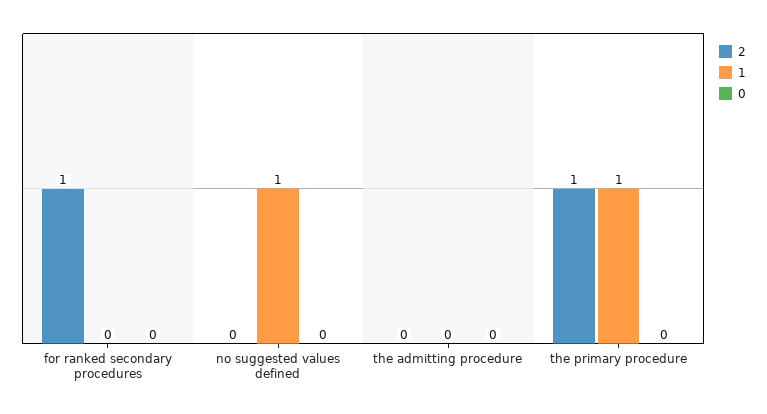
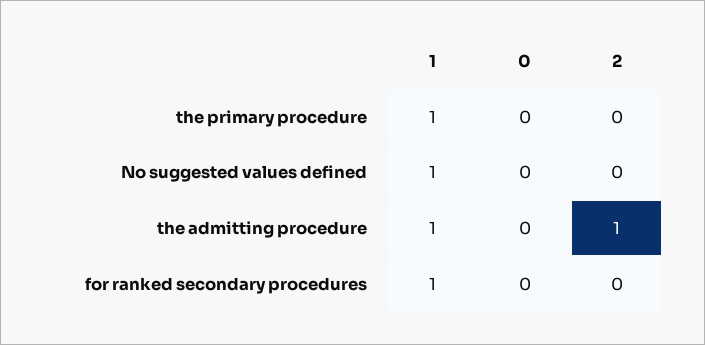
  {
    "2": {
-     "for ranked secondary procedures": 1,
+     "for ranked secondary procedures": 0,
      "no suggested values defined": 0,
-     "the admitting procedure": 0,
+     "the admitting procedure": 1,
-     "the primary procedure": 1
+     "the primary procedure": 0
    },
    "1": {
-     "for ranked secondary procedures": 0,
+     "for ranked secondary procedures": 1,
      "no suggested values defined": 1,
-     "the admitting procedure": 0,
+     "the admitting procedure": 1,
      "the primary procedure": 1
    },
    "0": {
      "for ranked secondary procedures": 0,
      "no suggested values defined": 0,
      "the admitting procedure": 0,
      "the primary procedure": 0
    }
  }

